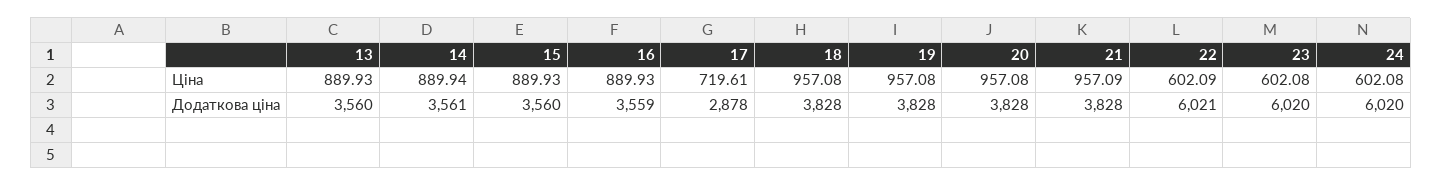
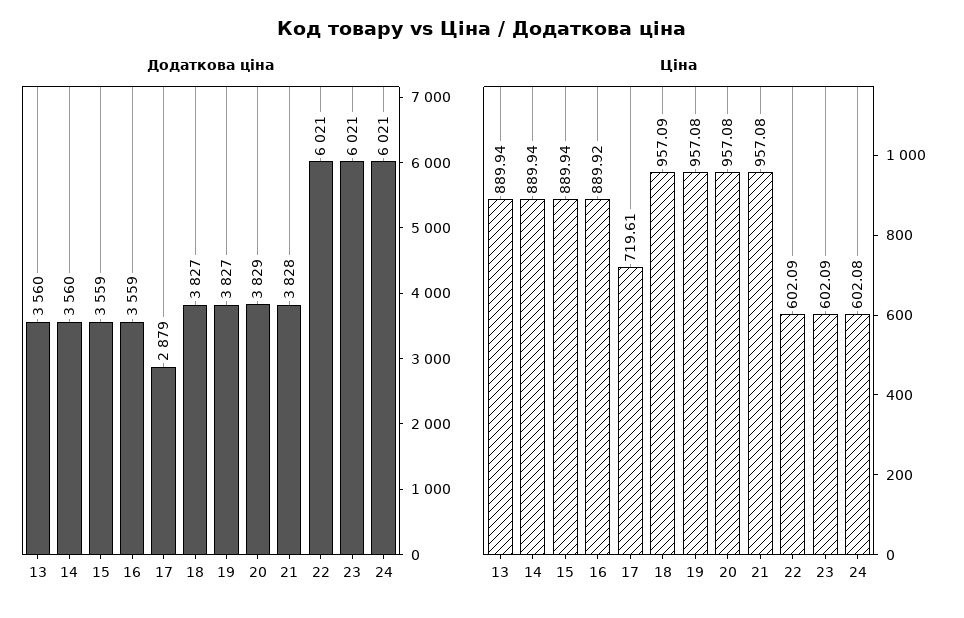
  {
    "Ціна": {
-     "13": 889.93,
+     "13": 889.94,
      "14": 889.94,
-     "15": 889.93,
+     "15": 889.94,
-     "16": 889.93,
+     "16": 889.92,
      "17": 719.61,
-     "18": 957.08,
+     "18": 957.09,
      "19": 957.08,
      "20": 957.08,
-     "21": 957.09,
+     "21": 957.08,
      "22": 602.09,
-     "23": 602.08,
+     "23": 602.09,
      "24": 602.08
    },
    "Додаткова ціна": {
      "13": 3560,
-     "14": 3561,
+     "14": 3560,
-     "15": 3560,
+     "15": 3559,
      "16": 3559,
-     "17": 2878,
+     "17": 2879,
-     "18": 3828,
+     "18": 3827,
-     "19": 3828,
+     "19": 3827,
-     "20": 3828,
+     "20": 3829,
      "21": 3828,
      "22": 6021,
-     "23": 6020,
+     "23": 6021,
-     "24": 6020
+     "24": 6021
    }
  }

